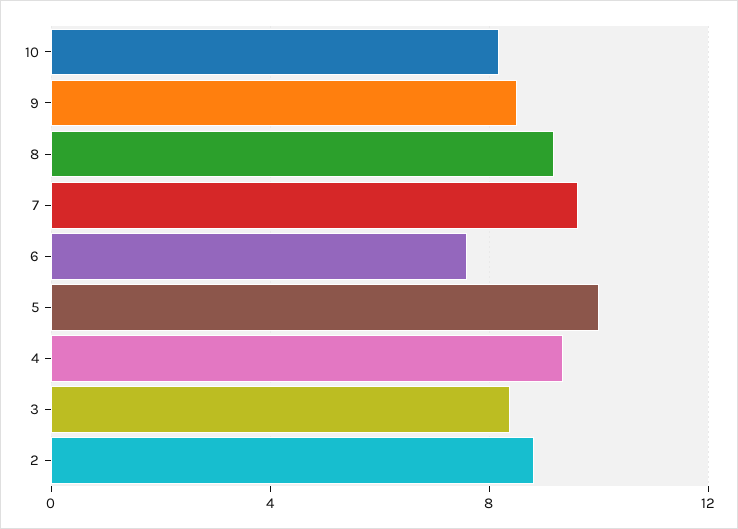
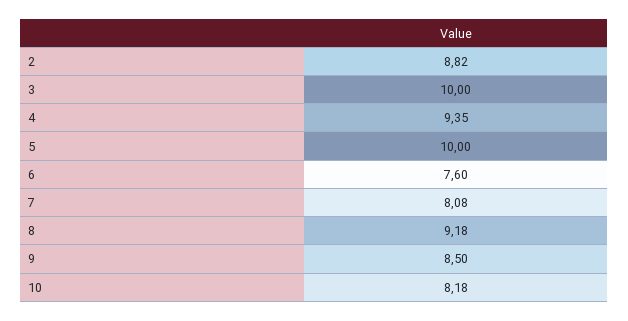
  {
    "10": 8.18,
    "9": 8.5,
    "8": 9.18,
-   "7": 9.5,
+   "7": 8.08,
    "6": 7.6,
    "5": 10,
    "4": 9.35,
-   "3": 8.5,
+   "3": 10,
    "2": 8.82
  }

